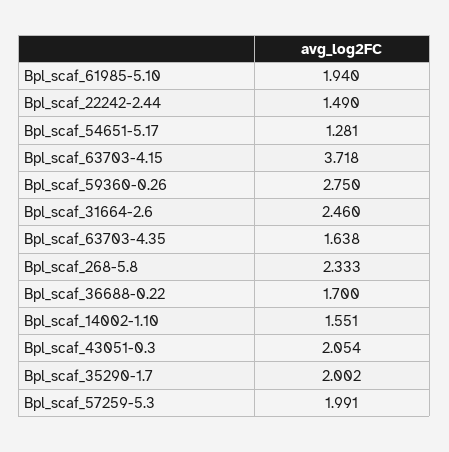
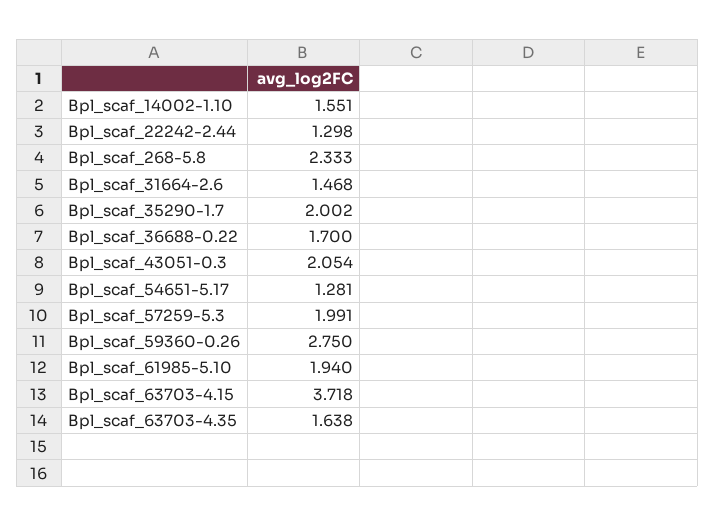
  {
    "Bpl_scaf_61985-5.10": 1.94,
-   "Bpl_scaf_22242-2.44": 1.49,
+   "Bpl_scaf_22242-2.44": 1.298,
    "Bpl_scaf_54651-5.17": 1.281,
    "Bpl_scaf_63703-4.15": 3.718,
    "Bpl_scaf_59360-0.26": 2.75,
-   "Bpl_scaf_31664-2.6": 2.46,
+   "Bpl_scaf_31664-2.6": 1.468,
    "Bpl_scaf_63703-4.35": 1.638,
    "Bpl_scaf_268-5.8": 2.333,
    "Bpl_scaf_36688-0.22": 1.7,
    "Bpl_scaf_14002-1.10": 1.551,
    "Bpl_scaf_43051-0.3": 2.054,
    "Bpl_scaf_35290-1.7": 2.002,
    "Bpl_scaf_57259-5.3": 1.991
  }

